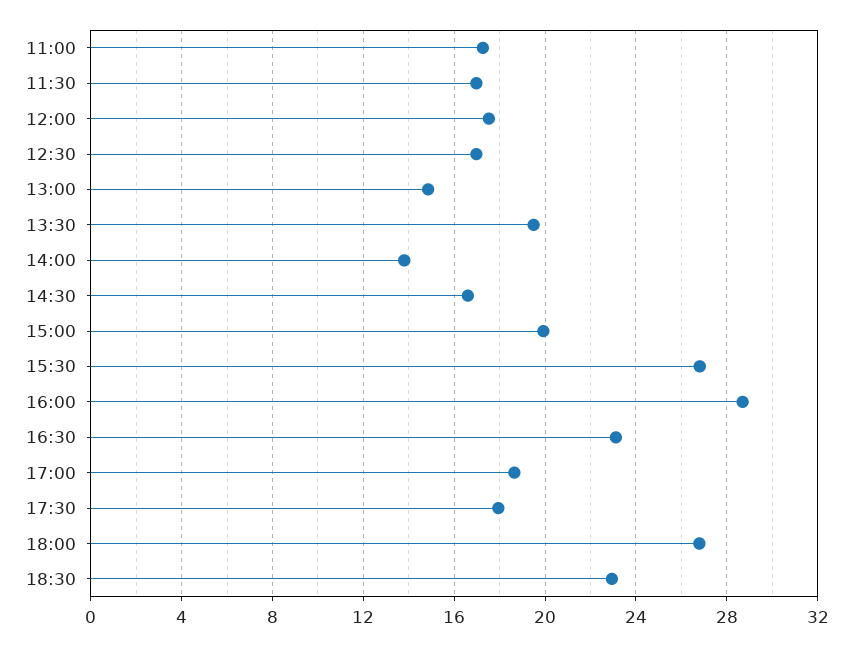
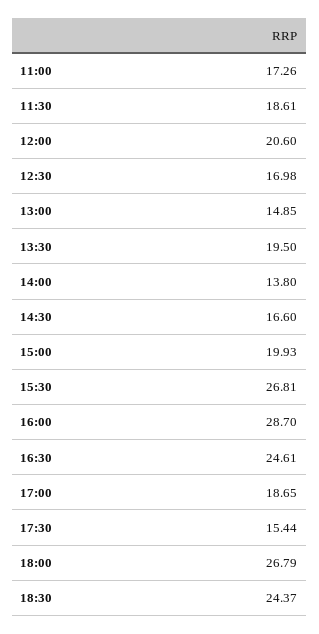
  {
    "11:00": 17.26,
-   "11:30": 17,
+   "11:30": 18.61,
-   "12:00": 17.5,
+   "12:00": 20.6,
    "12:30": 16.98,
    "13:00": 14.85,
    "13:30": 19.5,
    "14:00": 13.8,
    "14:30": 16.6,
    "15:00": 19.93,
    "15:30": 26.81,
    "16:00": 28.7,
-   "16:30": 23,
+   "16:30": 24.61,
    "17:00": 18.65,
-   "17:30": 18,
+   "17:30": 15.44,
    "18:00": 26.79,
-   "18:30": 23
+   "18:30": 24.37
  }

